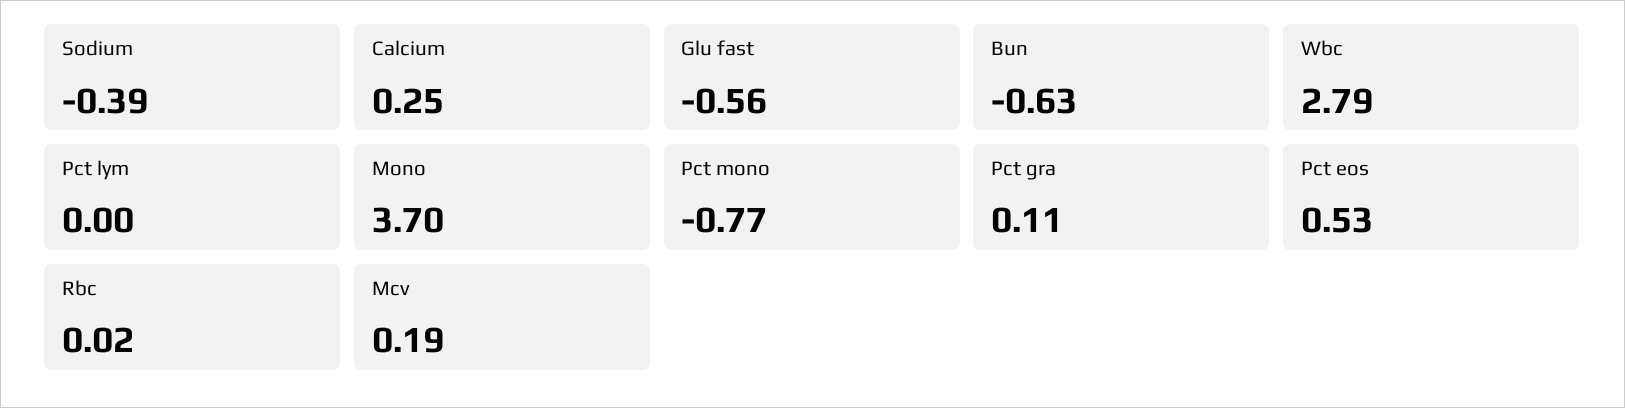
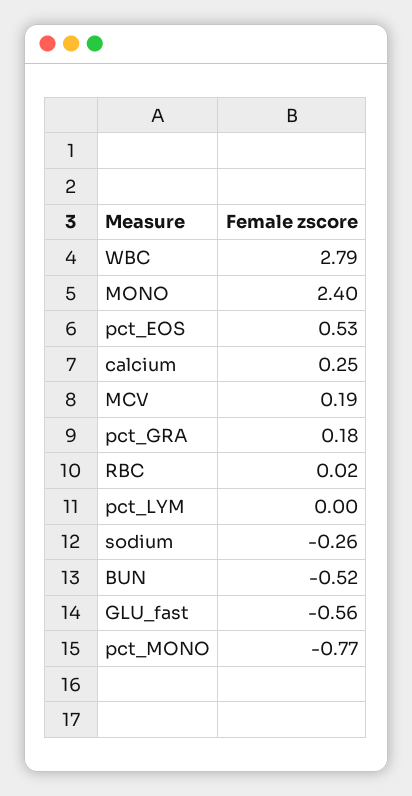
  {
-   "Sodium": -0.39,
+   "Sodium": -0.26,
    "Calcium": 0.25,
    "Glu fast": -0.56,
-   "Bun": -0.63,
+   "Bun": -0.52,
    "Wbc": 2.79,
    "Pct lym": 0,
-   "Mono": 3.7,
+   "Mono": 2.4,
    "Pct mono": -0.77,
-   "Pct gra": 0.11,
+   "Pct gra": 0.18,
    "Pct eos": 0.53,
    "Rbc": 0.02,
    "Mcv": 0.19
  }

